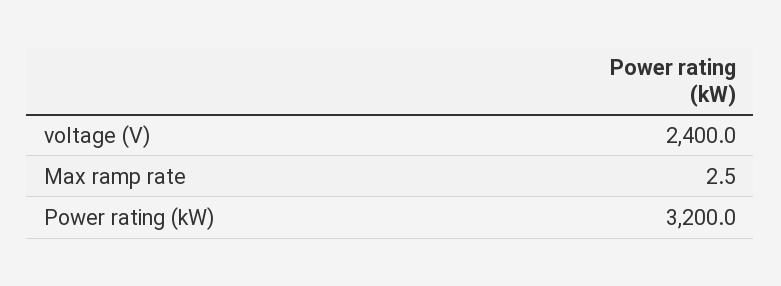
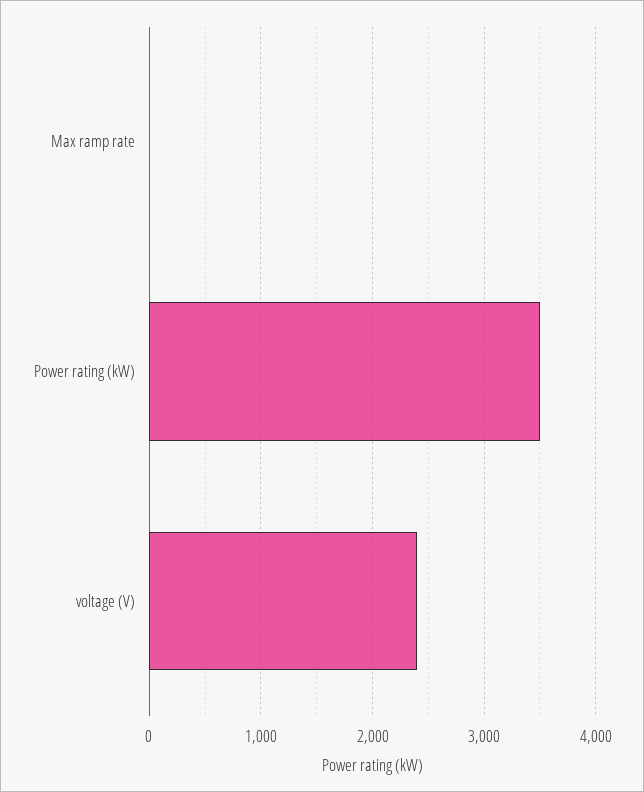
  {
    "voltage (V)": 2400,
    "Max ramp rate": 2.5,
-   "Power rating (kW)": 3200
+   "Power rating (kW)": 3500
  }

